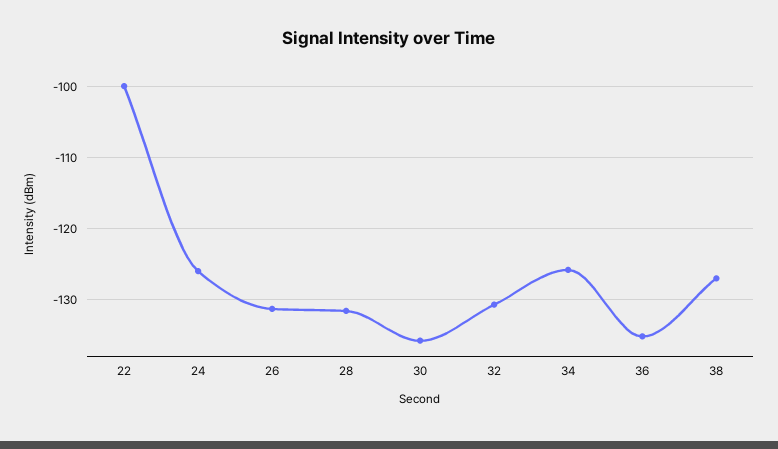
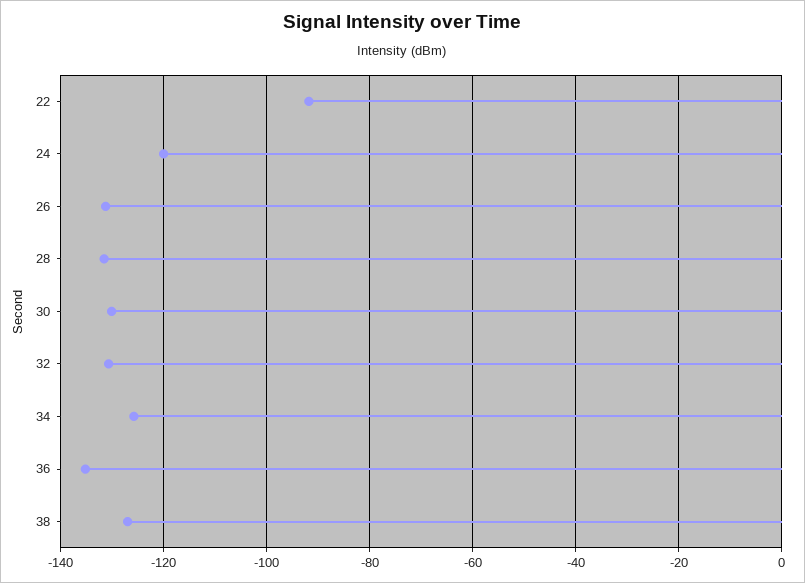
  {
-   "22": -100,
+   "22": -92,
-   "24": -126,
+   "24": -120,
    "26": -131,
    "28": -132,
-   "30": -136,
+   "30": -130,
    "32": -131,
    "34": -126,
    "36": -135,
    "38": -127
  }

